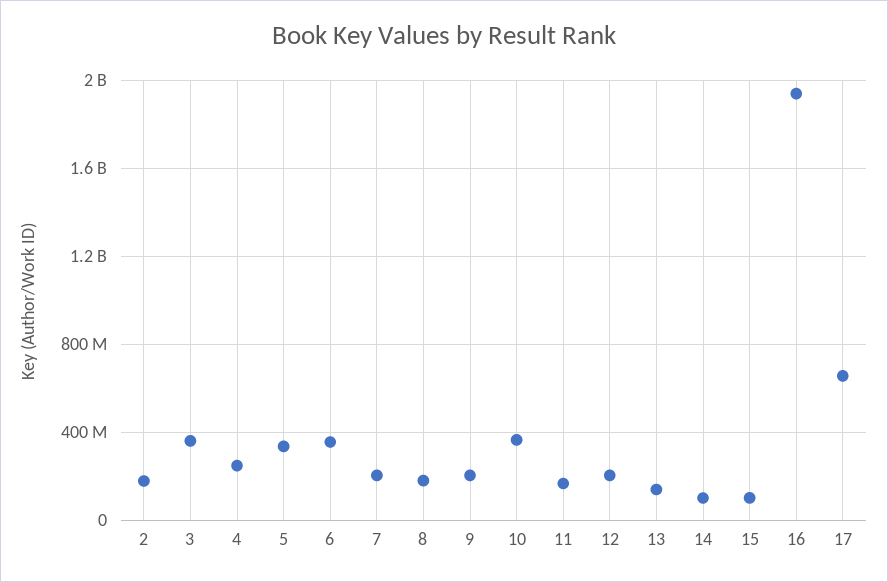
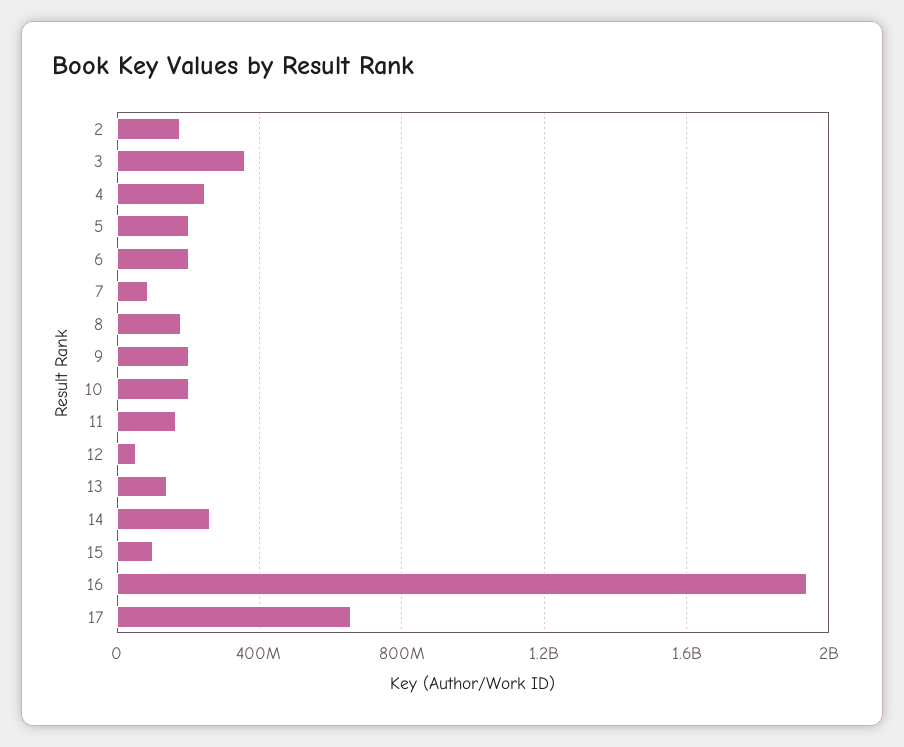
  {
    "2": 200000000,
    "3": 350000000,
    "4": 250000000,
-   "5": 350000000,
+   "5": 200000000,
-   "6": 350000000,
+   "6": 200000000,
-   "7": 200000000,
+   "7": 100000000,
    "8": 200000000,
    "9": 200000000,
-   "10": 350000000,
+   "10": 200000000,
    "11": 150000000,
-   "12": 200000000,
+   "12": 50000000,
    "13": 150000000,
-   "14": 100000000,
+   "14": 250000000,
    "15": 100000000,
    "16": 1950000000,
    "17": 650000000
  }

